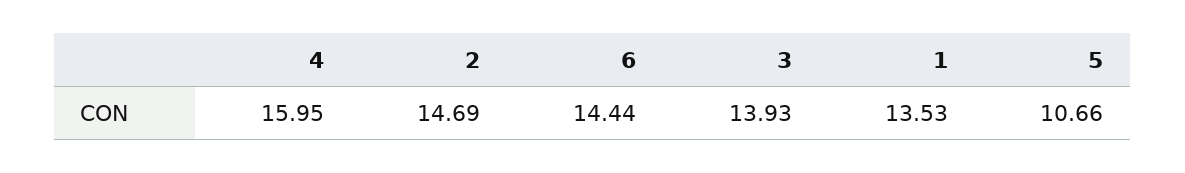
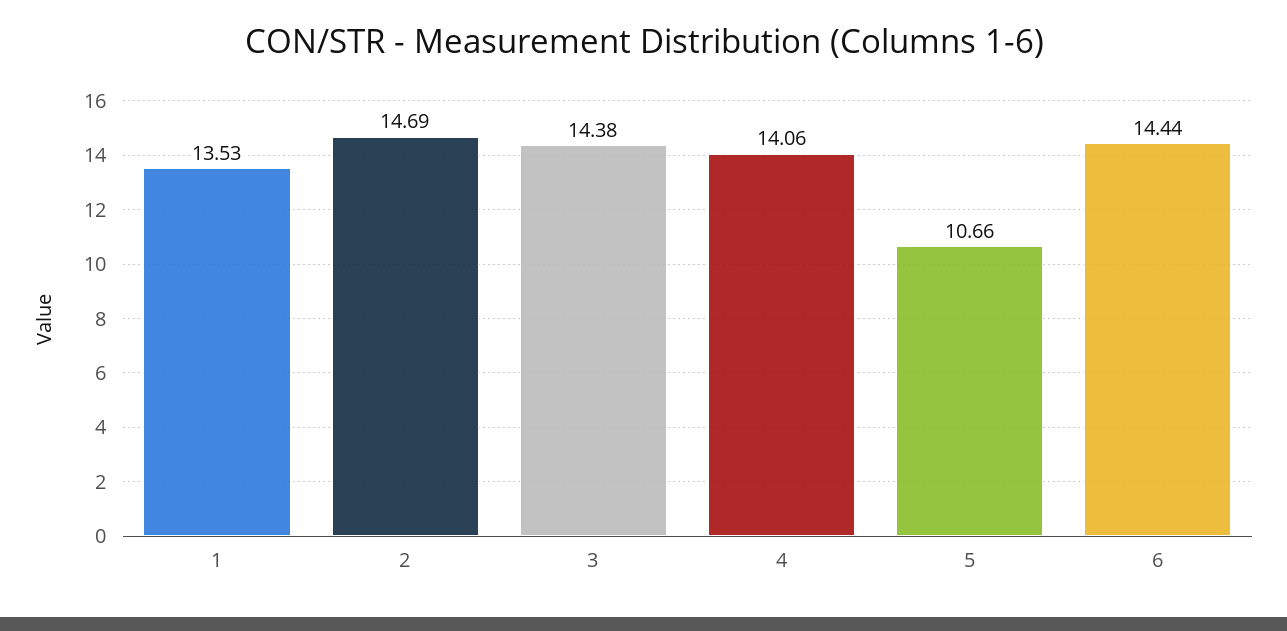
  {
-   "4": 15.95,
+   "4": 14.06,
    "2": 14.69,
    "6": 14.44,
-   "3": 13.93,
+   "3": 14.38,
    "1": 13.53,
    "5": 10.66
  }

